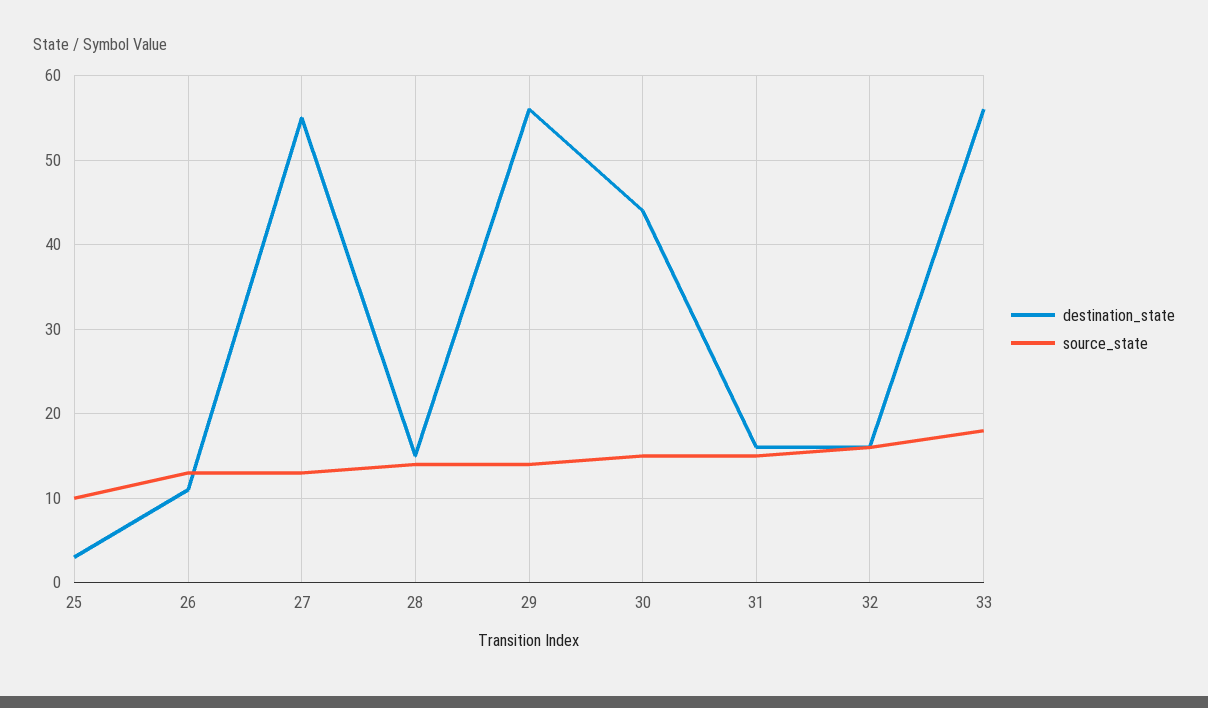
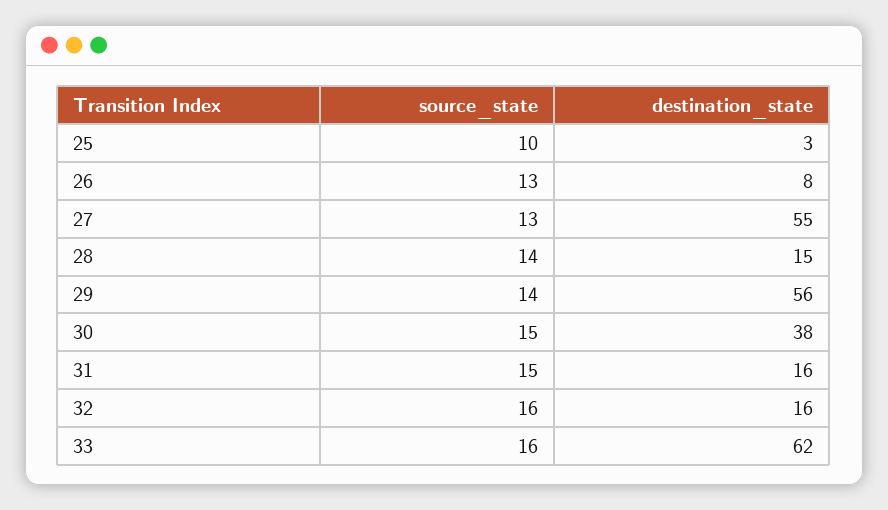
  {
    "destination_state": {
      "25": 3,
-     "26": 11,
+     "26": 8,
      "27": 55,
      "28": 15,
      "29": 56,
-     "30": 44,
+     "30": 38,
      "31": 16,
      "32": 16,
-     "33": 56
+     "33": 62
    },
    "source_state": {
      "25": 10,
      "26": 13,
      "27": 13,
      "28": 14,
      "29": 14,
      "30": 15,
      "31": 15,
      "32": 16,
-     "33": 18
+     "33": 16
    }
  }

